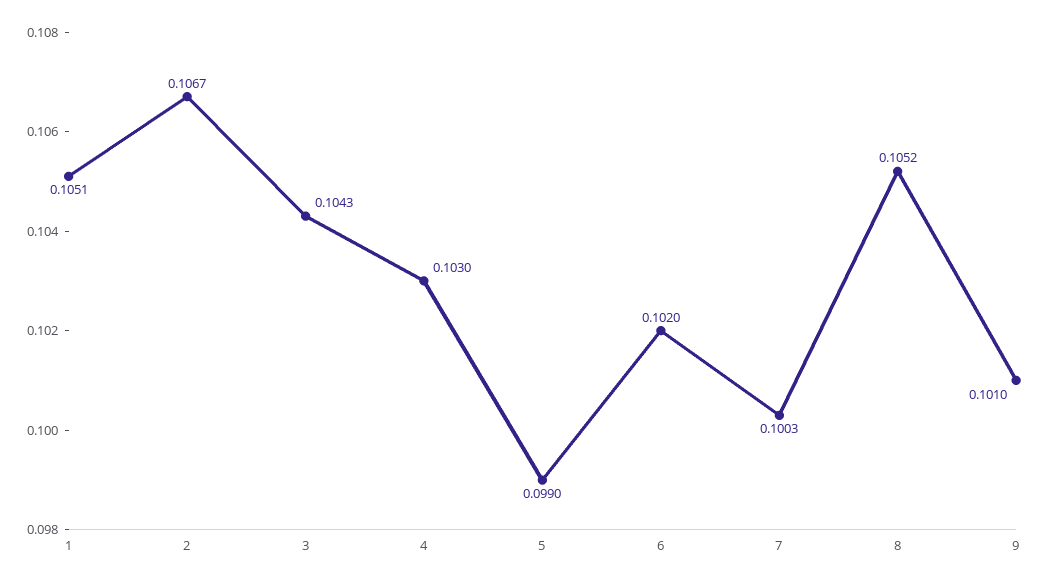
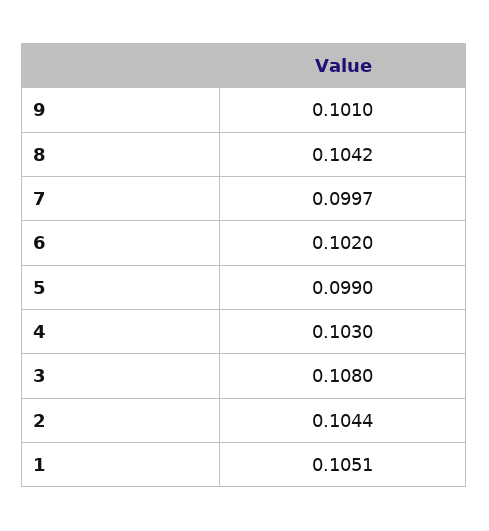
  {
    "1": 0.1051,
-   "2": 0.1067,
+   "2": 0.1044,
-   "3": 0.1043,
+   "3": 0.108,
    "4": 0.103,
    "5": 0.099,
    "6": 0.102,
-   "7": 0.1003,
+   "7": 0.0997,
-   "8": 0.1052,
+   "8": 0.1042,
    "9": 0.101
  }

